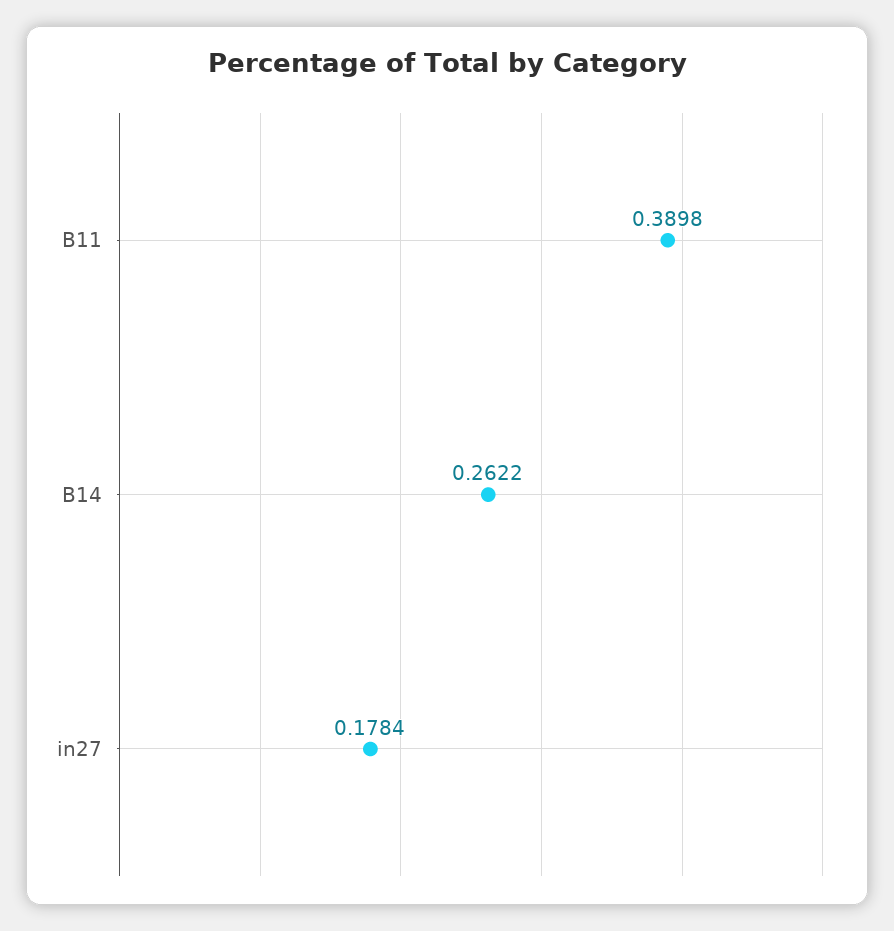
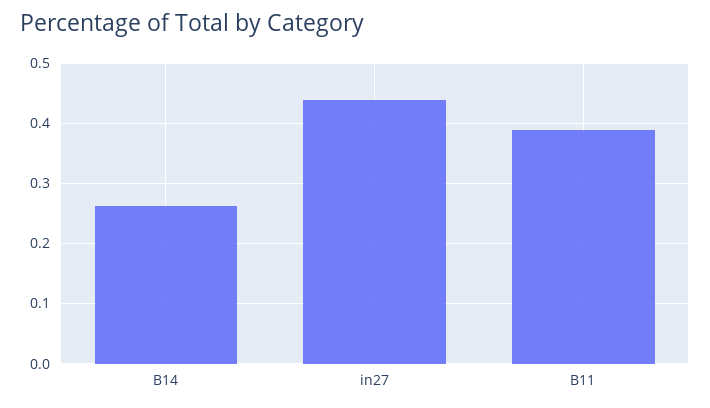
  {
    "B11": 0.3898,
    "B14": 0.2622,
-   "in27": 0.1784
+   "in27": 0.44
  }

